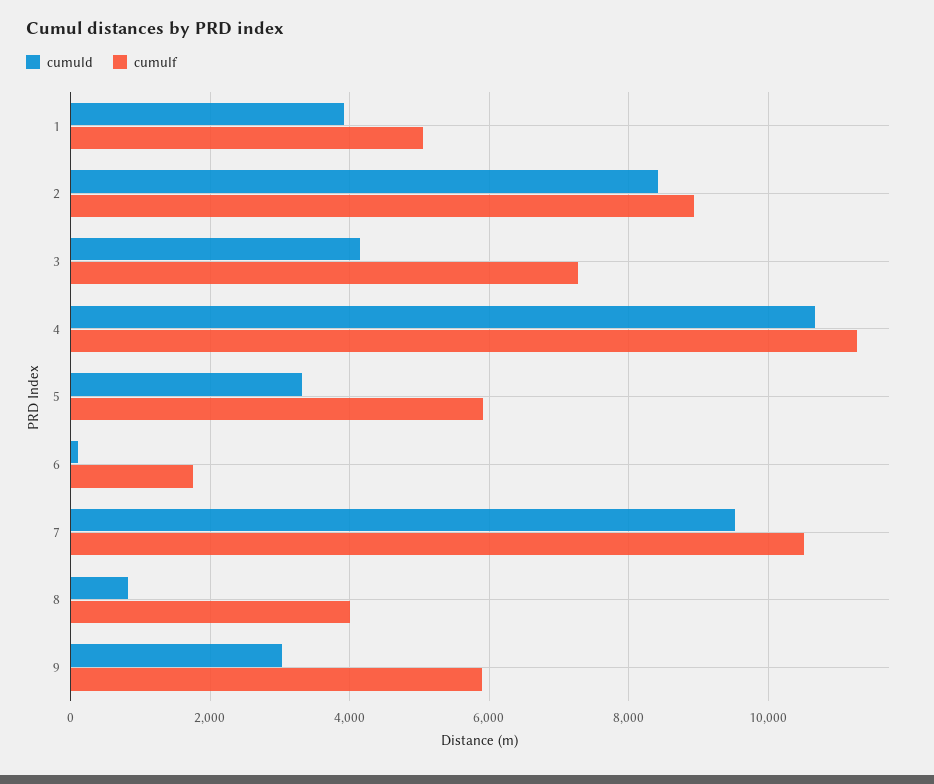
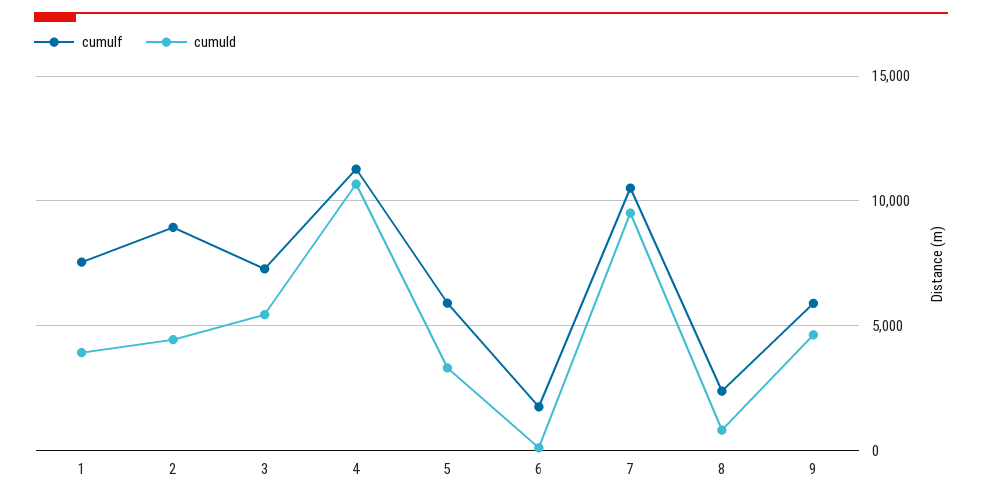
  {
    "cumuld": {
      "1": 4000,
-     "2": 8400,
+     "2": 4500,
-     "3": 4200,
+     "3": 5500,
      "4": 10600,
      "5": 3400,
      "6": 200,
      "7": 9600,
      "8": 800,
-     "9": 3000
+     "9": 4500
    },
    "cumulf": {
-     "1": 5000,
+     "1": 7500,
      "2": 9000,
      "3": 7200,
      "4": 11200,
      "5": 6000,
      "6": 1800,
      "7": 10600,
-     "8": 4000,
+     "8": 2500,
      "9": 5800
    }
  }

